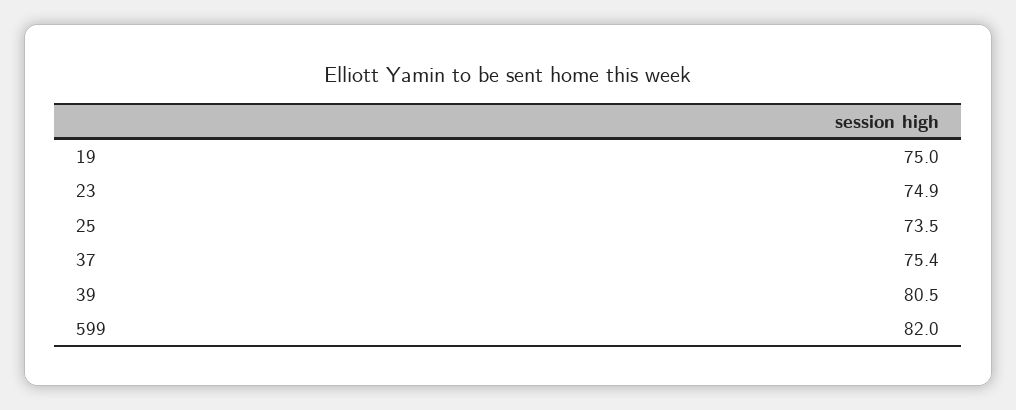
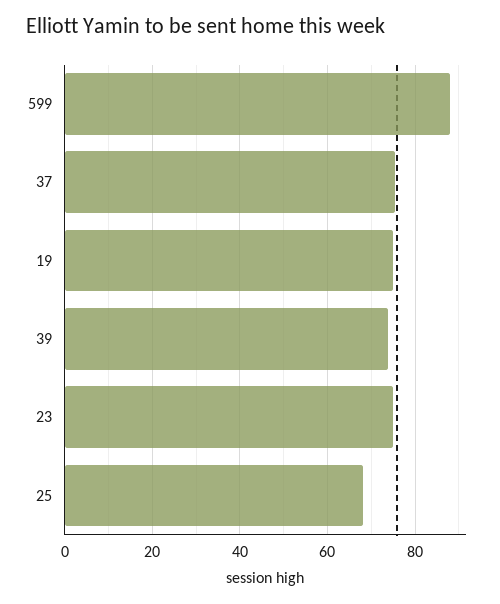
  {
    "19": 75,
    "23": 74.9,
-   "25": 73.5,
+   "25": 68,
    "37": 75.4,
-   "39": 80.5,
+   "39": 74,
-   "599": 82
+   "599": 88
  }

